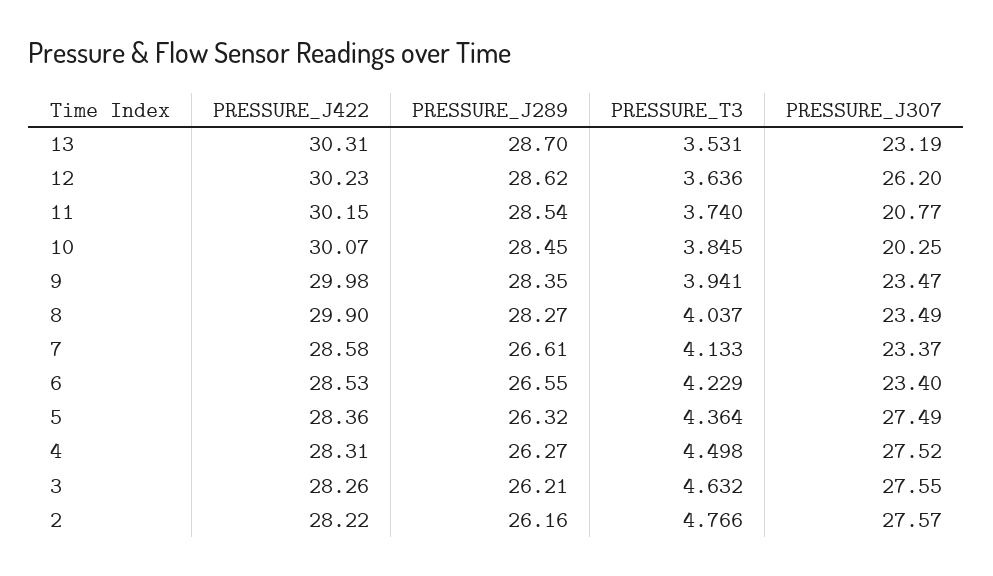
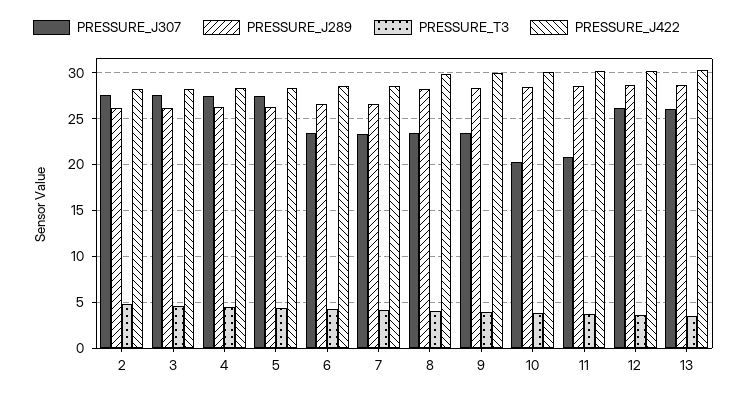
  {
    "PRESSURE_J422": {
      "13": 30.31,
      "12": 30.23,
      "11": 30.15,
      "10": 30.07,
      "9": 29.98,
      "8": 29.9,
      "7": 28.58,
      "6": 28.53,
      "5": 28.36,
      "4": 28.31,
      "3": 28.26,
      "2": 28.22
    },
    "PRESSURE_J289": {
      "13": 28.7,
      "12": 28.62,
      "11": 28.54,
      "10": 28.45,
      "9": 28.35,
      "8": 28.27,
      "7": 26.61,
      "6": 26.55,
      "5": 26.32,
      "4": 26.27,
      "3": 26.21,
      "2": 26.16
    },
    "PRESSURE_T3": {
      "13": 3.531,
      "12": 3.636,
      "11": 3.74,
      "10": 3.845,
      "9": 3.941,
      "8": 4.037,
      "7": 4.133,
      "6": 4.229,
      "5": 4.364,
      "4": 4.498,
      "3": 4.632,
      "2": 4.766
    },
    "PRESSURE_J307": {
-     "13": 23.19,
+     "13": 26,
      "12": 26.2,
      "11": 20.77,
      "10": 20.25,
      "9": 23.47,
      "8": 23.49,
      "7": 23.37,
      "6": 23.4,
      "5": 27.49,
      "4": 27.52,
      "3": 27.55,
      "2": 27.57
    }
  }

